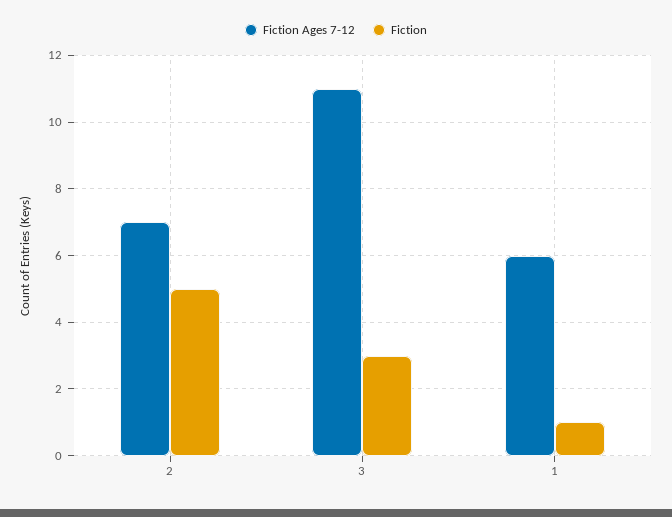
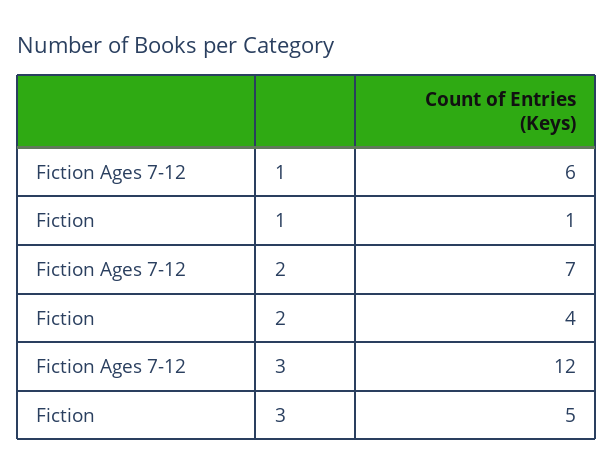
  {
    "Fiction Ages 7-12": {
      "2": 7,
-     "3": 11,
+     "3": 12,
      "1": 6
    },
    "Fiction": {
-     "2": 5,
+     "2": 4,
-     "3": 3,
+     "3": 5,
      "1": 1
    }
  }

